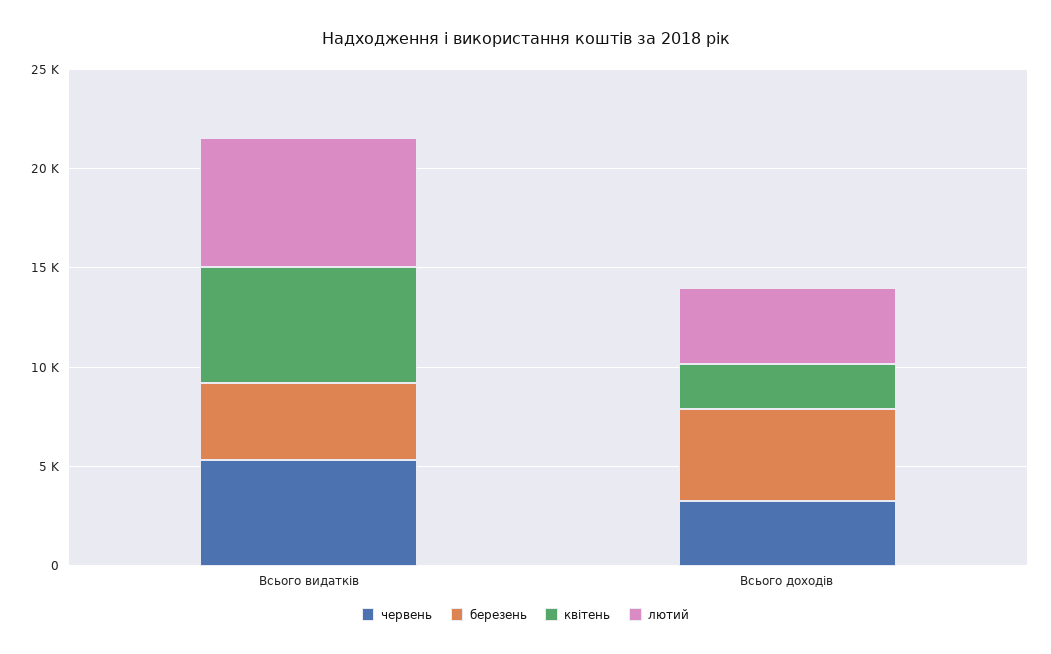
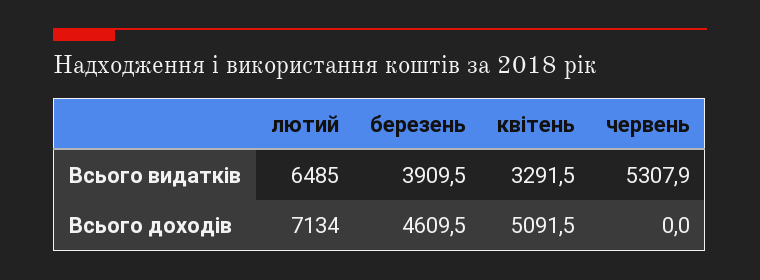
  {
    "червень": {
      "Всього видатків": 5307.9,
-     "Всього доходів": 3000
+     "Всього доходів": 0
    },
    "березень": {
      "Всього видатків": 3909.5,
      "Всього доходів": 4609.5
    },
    "квітень": {
-     "Всього видатків": 6000,
+     "Всього видатків": 3291.5,
-     "Всього доходів": 2000
+     "Всього доходів": 5091.5
    },
    "лютий": {
      "Всього видатків": 6485,
-     "Всього доходів": 4000
+     "Всього доходів": 7134
    }
  }

